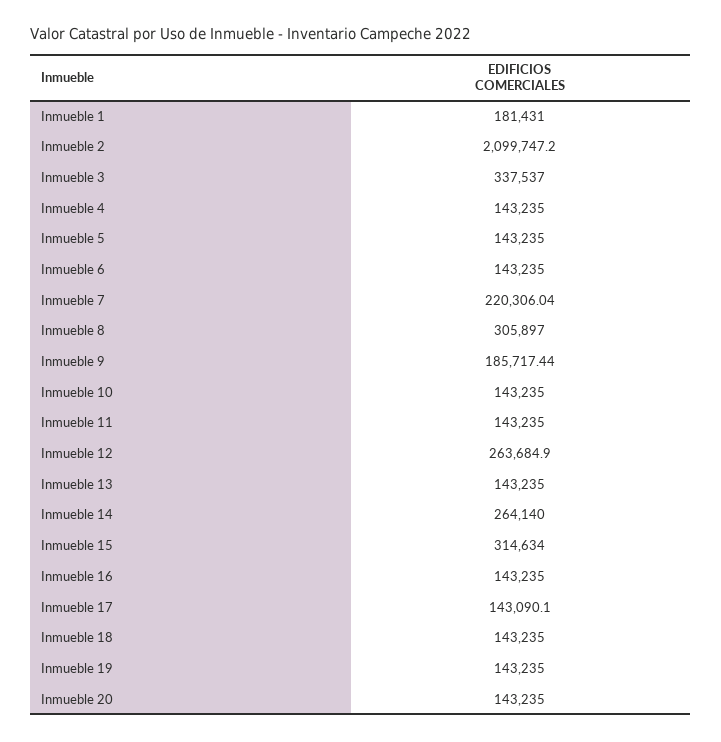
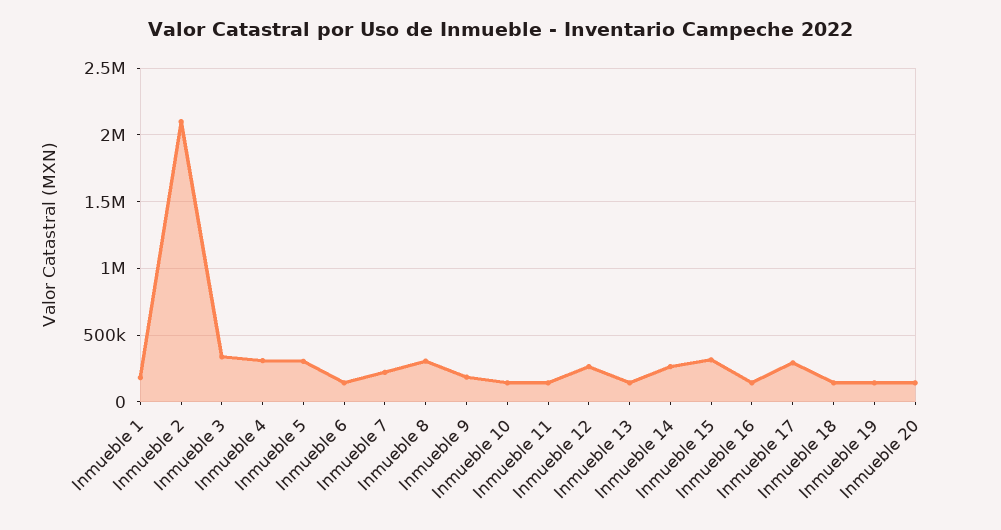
  {
    "Inmueble 1": 181431,
    "Inmueble 2": 2099747.2,
    "Inmueble 3": 337537,
-   "Inmueble 4": 143235,
+   "Inmueble 4": 300000,
-   "Inmueble 5": 143235,
+   "Inmueble 5": 300000,
    "Inmueble 6": 143235,
    "Inmueble 7": 220306.04,
    "Inmueble 8": 305897,
    "Inmueble 9": 185717.44,
    "Inmueble 10": 143235,
    "Inmueble 11": 143235,
    "Inmueble 12": 263684.9,
    "Inmueble 13": 143235,
    "Inmueble 14": 264140,
    "Inmueble 15": 314634,
    "Inmueble 16": 143235,
-   "Inmueble 17": 143090.1,
+   "Inmueble 17": 300000,
    "Inmueble 18": 143235,
    "Inmueble 19": 143235,
    "Inmueble 20": 143235
  }

